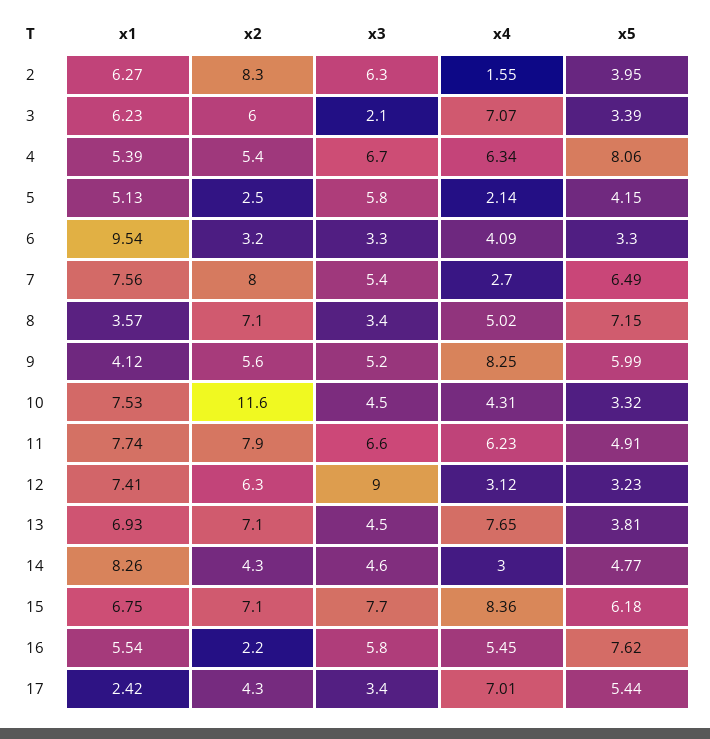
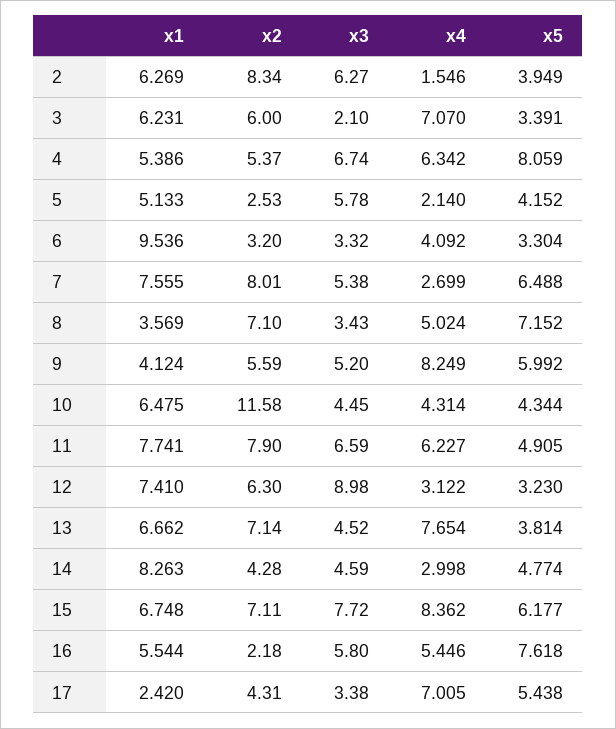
  {
    "x1": {
      "2": 6.269,
      "3": 6.231,
      "4": 5.386,
      "5": 5.133,
      "6": 9.536,
      "7": 7.555,
      "8": 3.569,
      "9": 4.124,
-     "10": 7.53,
+     "10": 6.475,
      "11": 7.741,
      "12": 7.41,
-     "13": 6.93,
+     "13": 6.662,
      "14": 8.263,
      "15": 6.748,
      "16": 5.544,
      "17": 2.42
    },
    "x2": {
      "2": 8.34,
      "3": 6,
      "4": 5.37,
      "5": 2.53,
      "6": 3.2,
      "7": 8.01,
      "8": 7.1,
      "9": 5.59,
      "10": 11.58,
      "11": 7.9,
      "12": 6.3,
      "13": 7.14,
      "14": 4.28,
      "15": 7.11,
      "16": 2.18,
      "17": 4.31
    },
    "x3": {
      "2": 6.27,
      "3": 2.1,
      "4": 6.74,
      "5": 5.78,
      "6": 3.32,
      "7": 5.38,
      "8": 3.43,
      "9": 5.2,
      "10": 4.45,
      "11": 6.59,
      "12": 8.98,
      "13": 4.52,
      "14": 4.59,
      "15": 7.72,
      "16": 5.8,
      "17": 3.38
    },
    "x4": {
      "2": 1.546,
      "3": 7.07,
      "4": 6.342,
      "5": 2.14,
      "6": 4.092,
      "7": 2.699,
      "8": 5.024,
      "9": 8.249,
      "10": 4.314,
      "11": 6.227,
      "12": 3.122,
      "13": 7.654,
      "14": 2.998,
      "15": 8.362,
      "16": 5.446,
      "17": 7.005
    },
    "x5": {
      "2": 3.949,
      "3": 3.391,
      "4": 8.059,
      "5": 4.152,
      "6": 3.304,
      "7": 6.488,
      "8": 7.152,
      "9": 5.992,
-     "10": 3.32,
+     "10": 4.344,
      "11": 4.905,
      "12": 3.23,
      "13": 3.814,
      "14": 4.774,
      "15": 6.177,
      "16": 7.618,
      "17": 5.438
    }
  }

